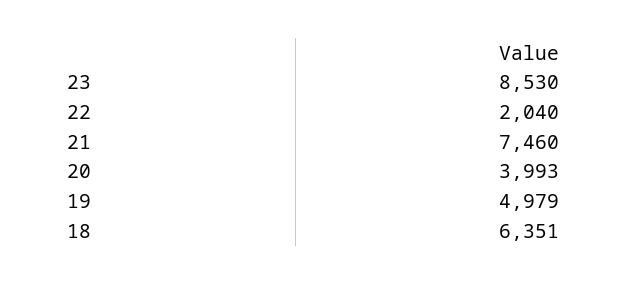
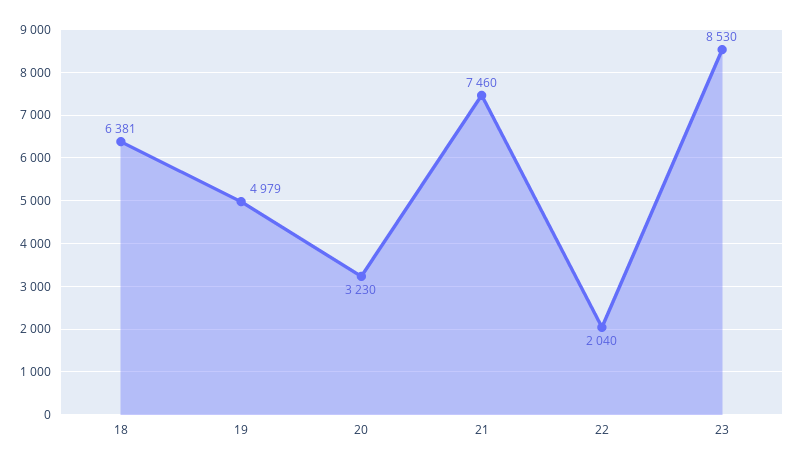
  {
    "23": 8530,
    "22": 2040,
    "21": 7460,
-   "20": 3993,
+   "20": 3230,
    "19": 4979,
-   "18": 6351
+   "18": 6381
  }

